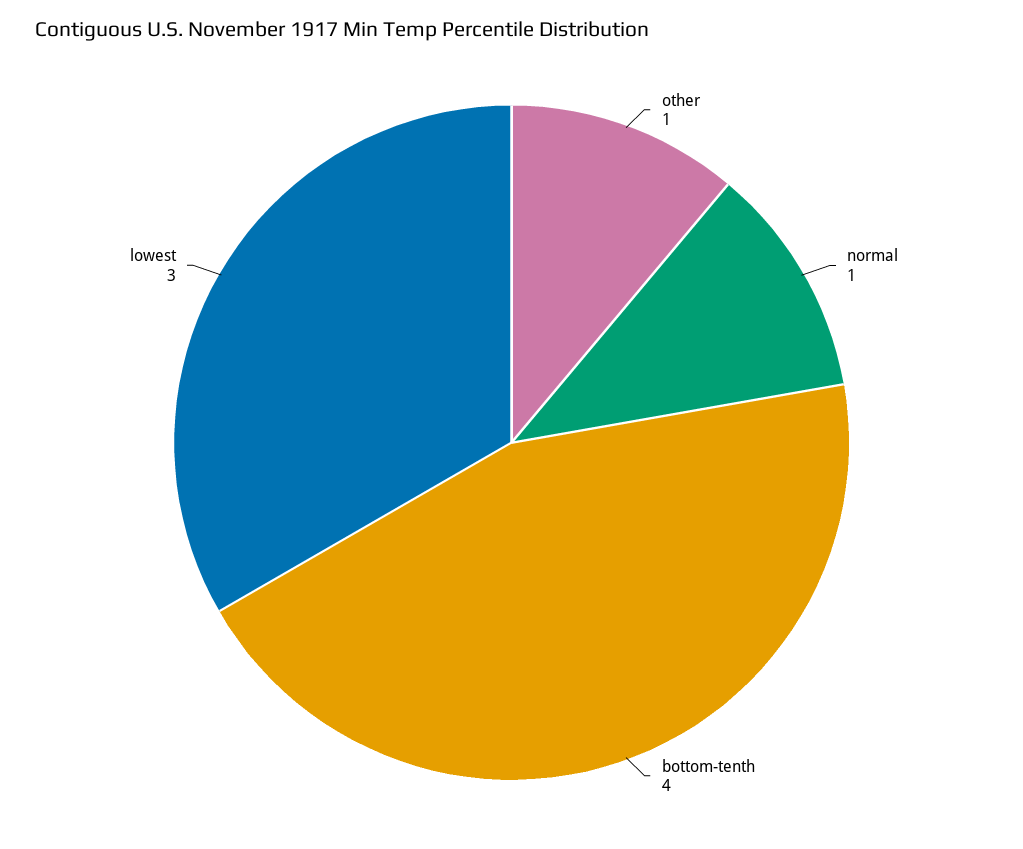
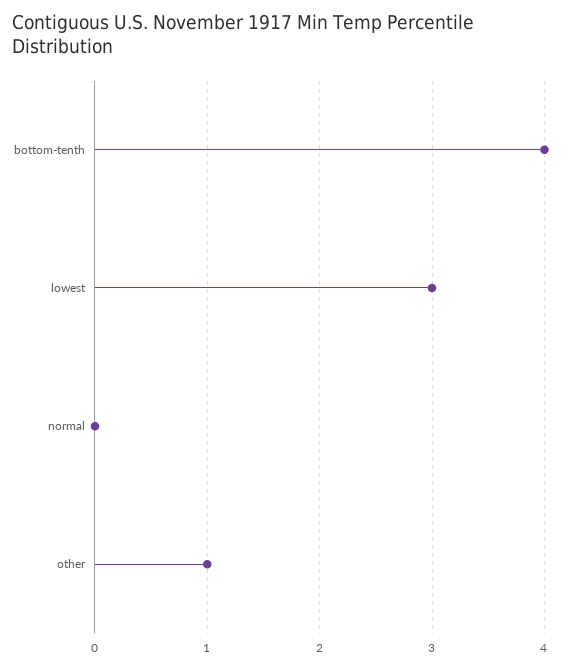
  {
    "other": 1,
-   "normal": 1,
+   "normal": 0,
    "bottom-tenth": 4,
    "lowest": 3
  }

